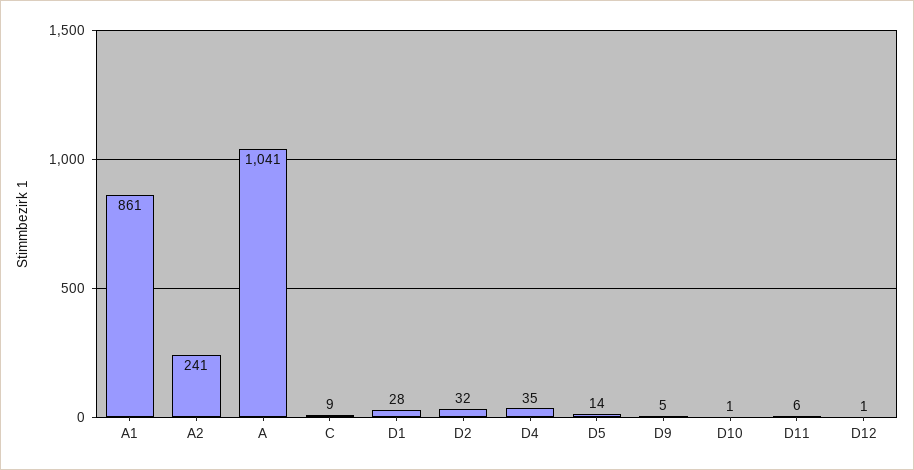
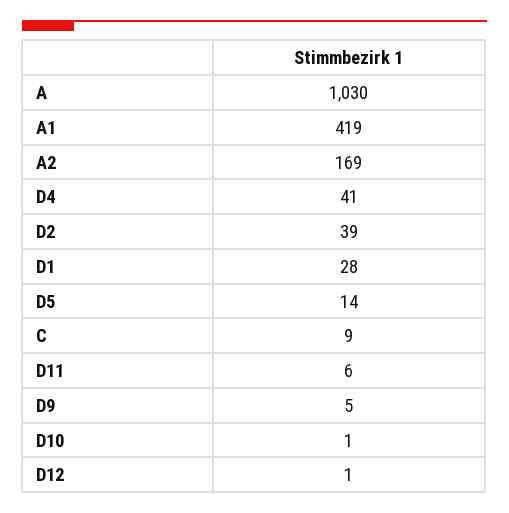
  {
-   "A1": 861,
+   "A1": 419,
-   "A2": 241,
+   "A2": 169,
-   "A": 1041,
+   "A": 1030,
    "C": 9,
    "D1": 28,
-   "D2": 32,
+   "D2": 39,
-   "D4": 35,
+   "D4": 41,
    "D5": 14,
    "D9": 5,
    "D10": 1,
    "D11": 6,
    "D12": 1
  }

